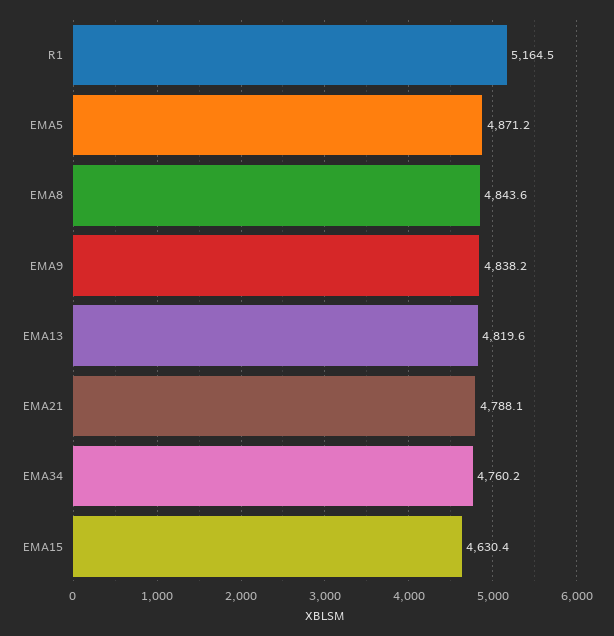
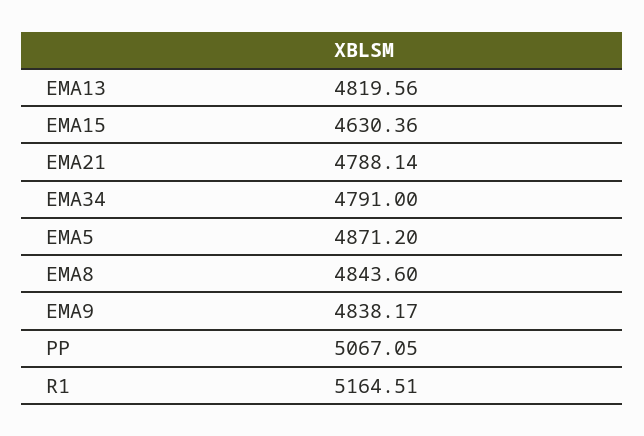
  {
    "R1": 5164.51,
    "EMA5": 4871.2,
    "EMA8": 4843.6,
    "EMA9": 4838.17,
    "EMA13": 4819.56,
    "EMA21": 4788.14,
-   "EMA34": 4760.2,
+   "EMA34": 4791,
-   "EMA15": 4630.36
+   "EMA15": 4630.36,
+   "PP": 5067.05
  }

